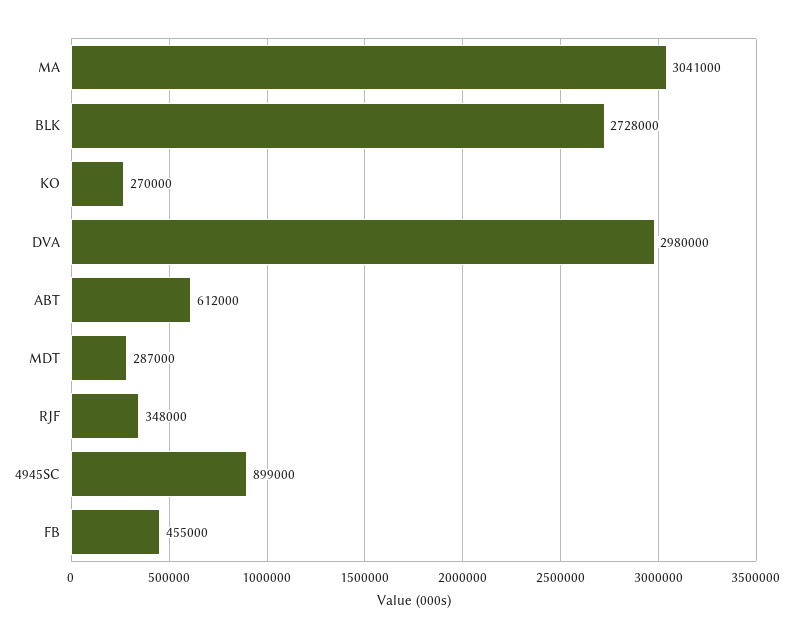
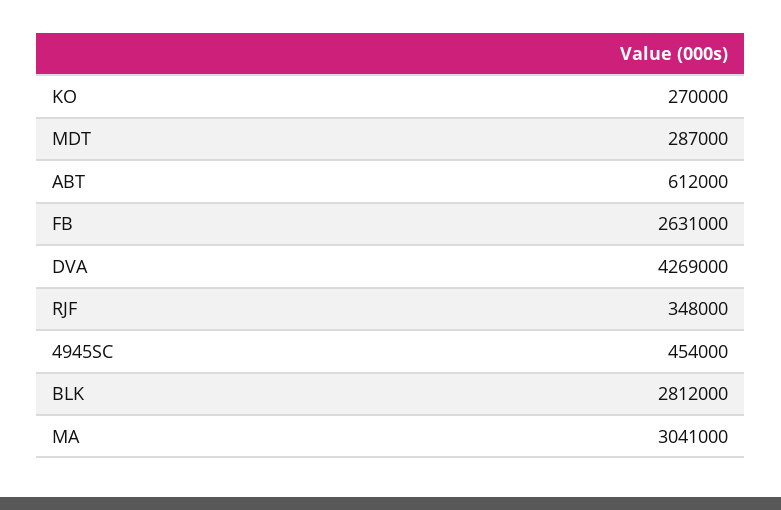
  {
    "MA": 3041000,
-   "BLK": 2728000,
+   "BLK": 2812000,
    "KO": 270000,
-   "DVA": 2980000,
+   "DVA": 4269000,
    "ABT": 612000,
    "MDT": 287000,
    "RJF": 348000,
-   "4945SC": 899000,
+   "4945SC": 454000,
-   "FB": 455000
+   "FB": 2631000
  }

